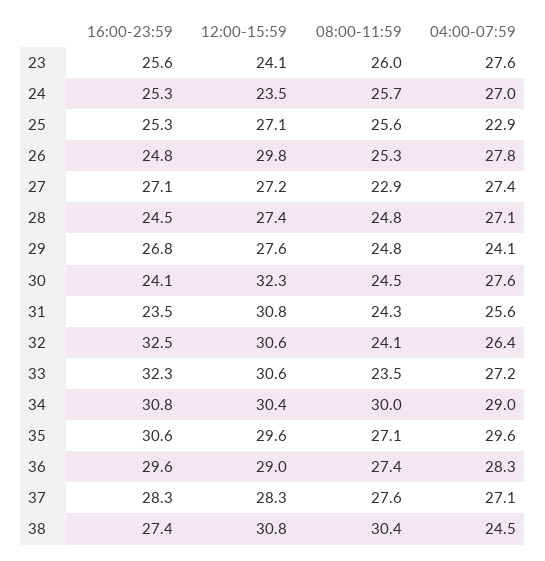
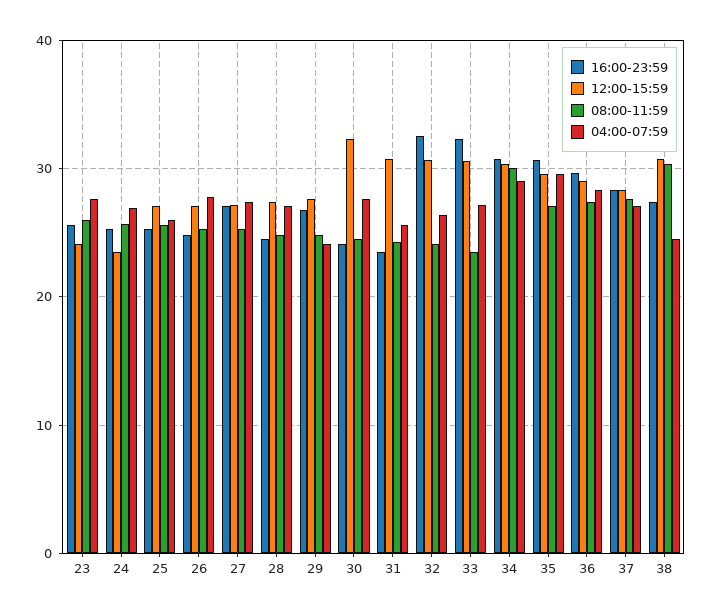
  {
    "16:00-23:59": {
      "23": 25.6,
      "24": 25.3,
      "25": 25.3,
      "26": 24.8,
      "27": 27.1,
      "28": 24.5,
      "29": 26.8,
      "30": 24.1,
      "31": 23.5,
      "32": 32.5,
      "33": 32.3,
      "34": 30.8,
      "35": 30.6,
      "36": 29.6,
      "37": 28.3,
      "38": 27.4
    },
    "12:00-15:59": {
      "23": 24.1,
      "24": 23.5,
      "25": 27.1,
-     "26": 29.8,
+     "26": 27,
      "27": 27.2,
      "28": 27.4,
      "29": 27.6,
      "30": 32.3,
      "31": 30.8,
      "32": 30.6,
      "33": 30.6,
      "34": 30.4,
      "35": 29.6,
      "36": 29,
      "37": 28.3,
      "38": 30.8
    },
    "08:00-11:59": {
      "23": 26,
      "24": 25.7,
      "25": 25.6,
      "26": 25.3,
-     "27": 22.9,
+     "27": 25,
      "28": 24.8,
      "29": 24.8,
      "30": 24.5,
      "31": 24.3,
      "32": 24.1,
      "33": 23.5,
      "34": 30,
      "35": 27.1,
      "36": 27.4,
      "37": 27.6,
      "38": 30.4
    },
    "04:00-07:59": {
      "23": 27.6,
      "24": 27,
-     "25": 22.9,
+     "25": 26,
      "26": 27.8,
      "27": 27.4,
      "28": 27.1,
      "29": 24.1,
      "30": 27.6,
      "31": 25.6,
      "32": 26.4,
      "33": 27.2,
      "34": 29,
      "35": 29.6,
      "36": 28.3,
      "37": 27.1,
      "38": 24.5
    }
  }

